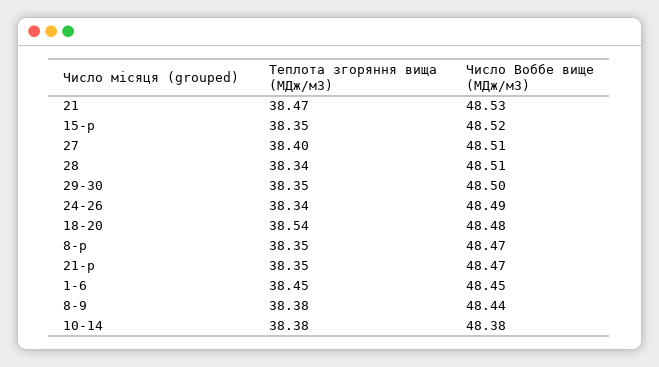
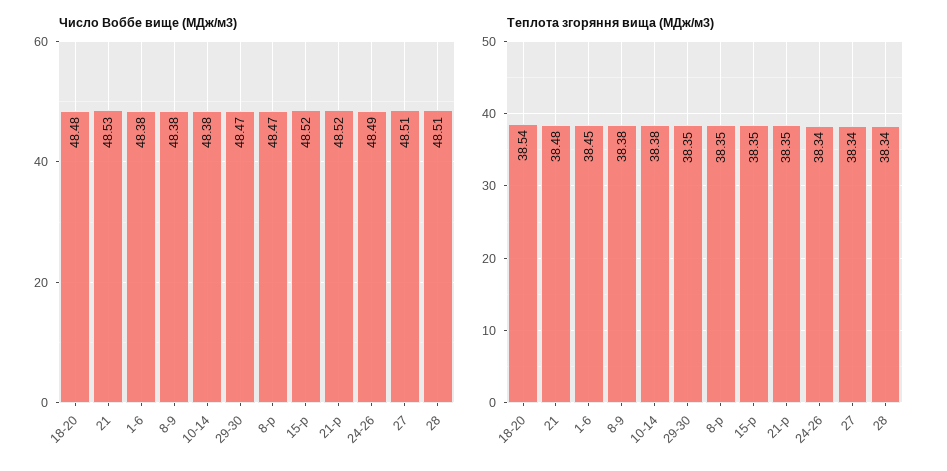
  {
    "Теплота згоряння вища (МДж/м3)": {
-     "21": 38.47,
+     "21": 38.48,
      "15-р": 38.35,
-     "27": 38.4,
+     "27": 38.34,
      "28": 38.34,
      "29-30": 38.35,
      "24-26": 38.34,
      "18-20": 38.54,
      "8-р": 38.35,
      "21-р": 38.35,
      "1-6": 38.45,
      "8-9": 38.38,
      "10-14": 38.38
    },
    "Число Воббе вище (МДж/м3)": {
      "21": 48.53,
      "15-р": 48.52,
      "27": 48.51,
      "28": 48.51,
-     "29-30": 48.5,
+     "29-30": 48.47,
      "24-26": 48.49,
      "18-20": 48.48,
      "8-р": 48.47,
-     "21-р": 48.47,
+     "21-р": 48.52,
-     "1-6": 48.45,
+     "1-6": 48.38,
-     "8-9": 48.44,
+     "8-9": 48.38,
      "10-14": 48.38
    }
  }

